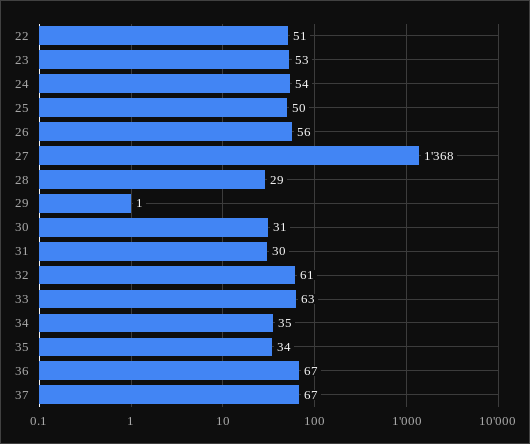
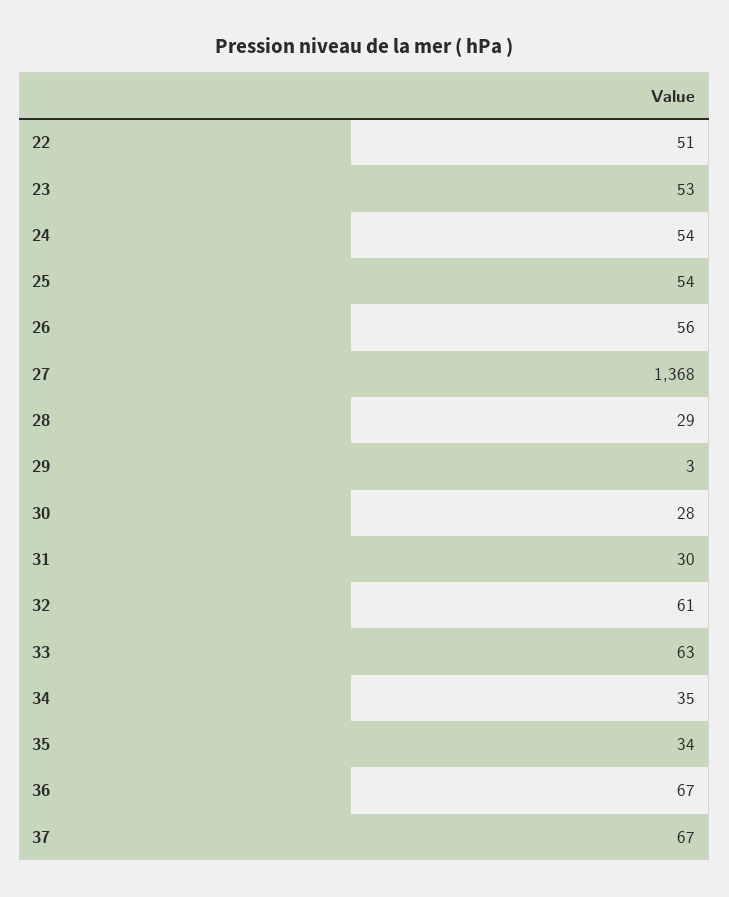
  {
    "22": 51,
    "23": 53,
    "24": 54,
-   "25": 50,
+   "25": 54,
    "26": 56,
    "27": 1368,
    "28": 29,
-   "29": 1,
+   "29": 3,
-   "30": 31,
+   "30": 28,
    "31": 30,
    "32": 61,
    "33": 63,
    "34": 35,
    "35": 34,
    "36": 67,
    "37": 67
  }

